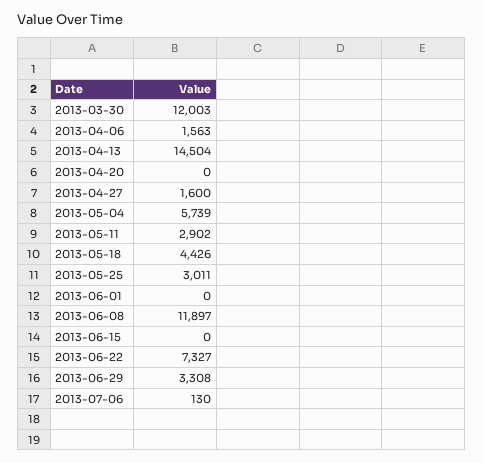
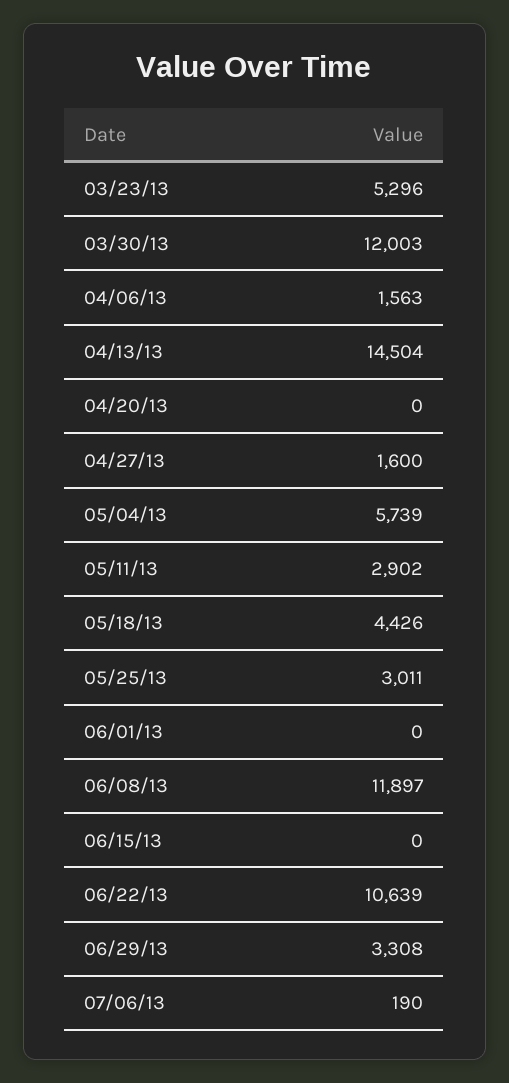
  {
    "2013-03-30": 12003,
    "2013-04-06": 1563,
    "2013-04-13": 14504,
    "2013-04-20": 0,
    "2013-04-27": 1600,
    "2013-05-04": 5739,
    "2013-05-11": 2902,
    "2013-05-18": 4426,
    "2013-05-25": 3011,
    "2013-06-01": 0,
    "2013-06-08": 11897,
    "2013-06-15": 0,
-   "2013-06-22": 7327,
+   "2013-06-22": 10639,
    "2013-06-29": 3308,
-   "2013-07-06": 130
+   "2013-07-06": 190,
+   "03/23/13": 5296
  }

